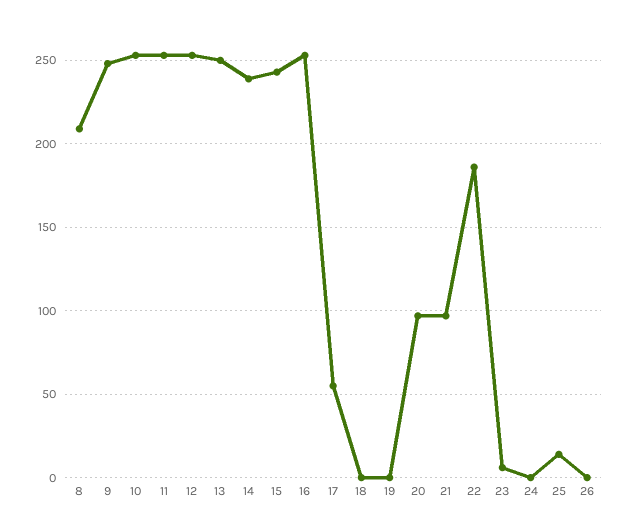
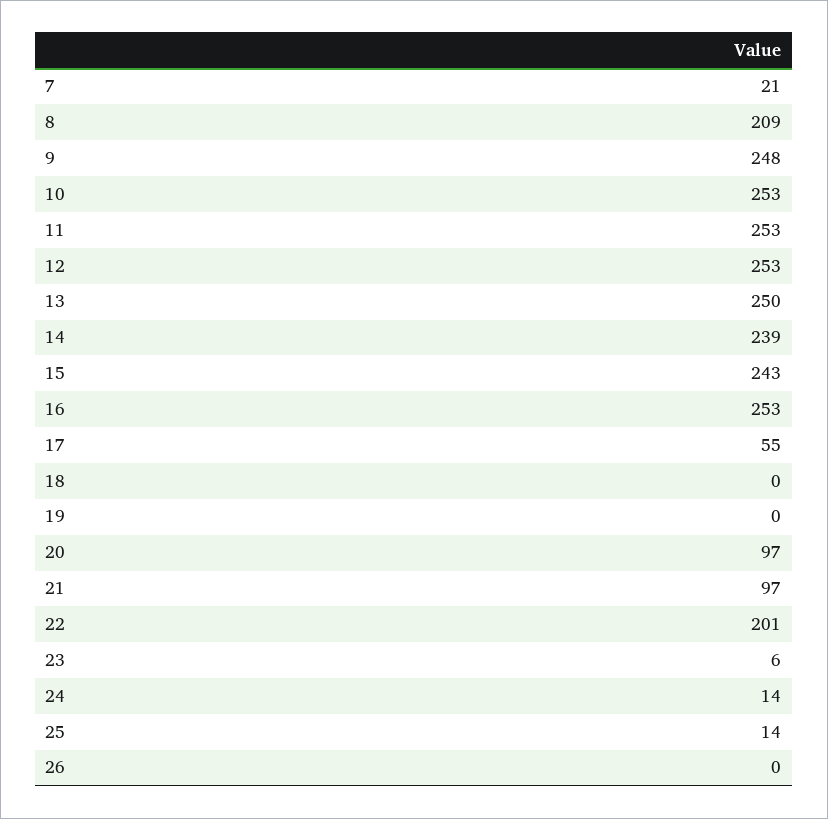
  {
    "8": 209,
    "9": 248,
    "10": 253,
    "11": 253,
    "12": 253,
    "13": 250,
    "14": 239,
    "15": 243,
    "16": 253,
    "17": 55,
    "18": 0,
    "19": 0,
    "20": 97,
    "21": 97,
-   "22": 185,
+   "22": 201,
    "23": 6,
-   "24": 0,
+   "24": 14,
    "25": 14,
-   "26": 0
+   "26": 0,
+   "7": 21
  }

